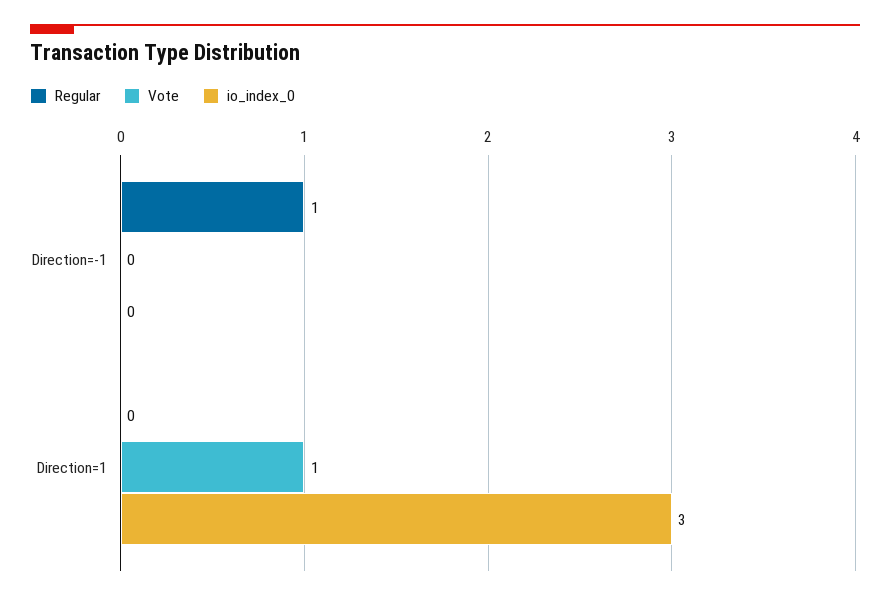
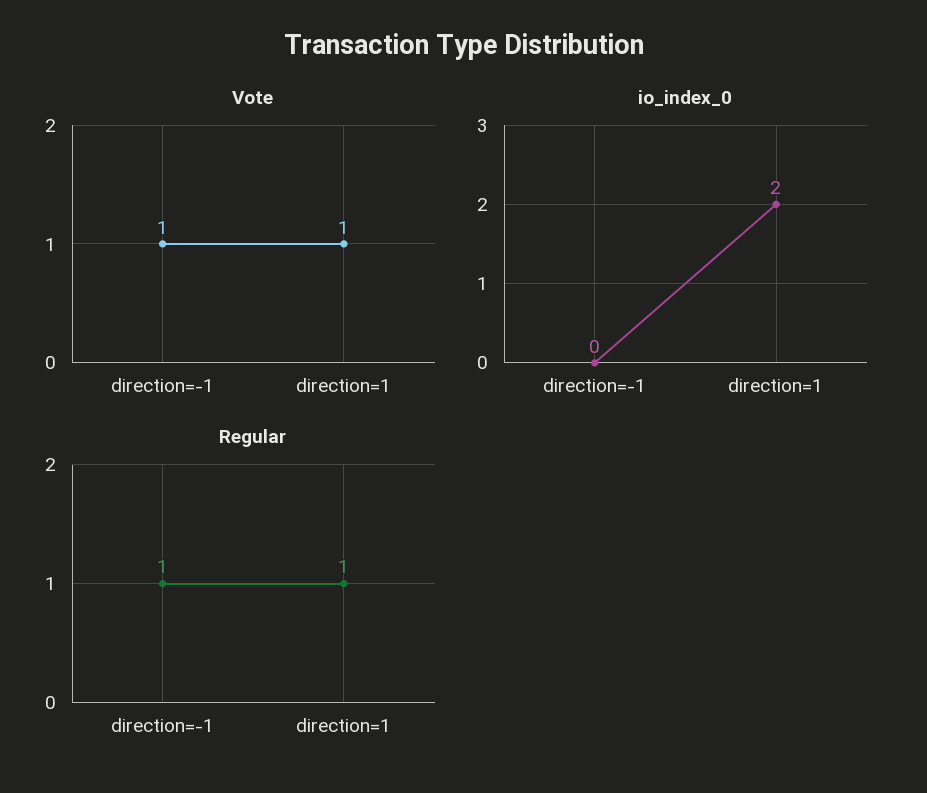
  {
    "Regular": {
      "Direction=-1": 1,
-     "Direction=1": 0
+     "Direction=1": 1
    },
    "Vote": {
-     "Direction=-1": 0,
+     "Direction=-1": 1,
      "Direction=1": 1
    },
    "io_index_0": {
      "Direction=-1": 0,
-     "Direction=1": 3
+     "Direction=1": 2
    }
  }

